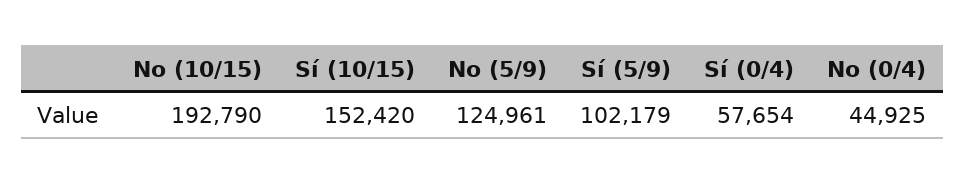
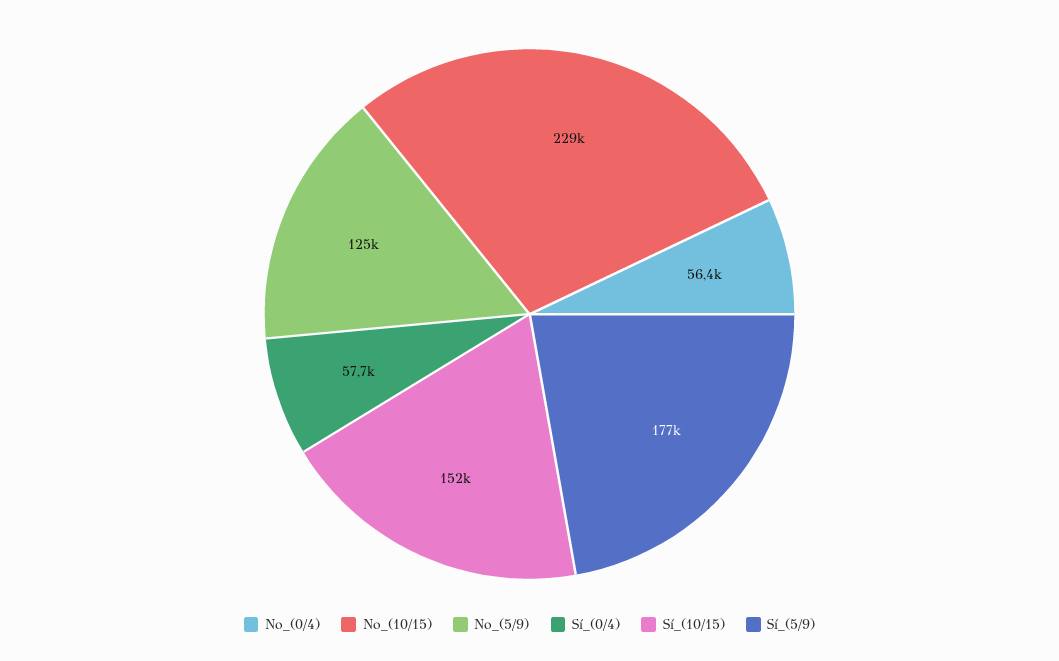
  {
-   "No (10/15)": 192790,
+   "No (10/15)": 229000,
    "Sí (10/15)": 152420,
    "No (5/9)": 124961,
-   "Sí (5/9)": 102179,
+   "Sí (5/9)": 177000,
    "Sí (0/4)": 57654,
-   "No (0/4)": 44925
+   "No (0/4)": 56400
  }

